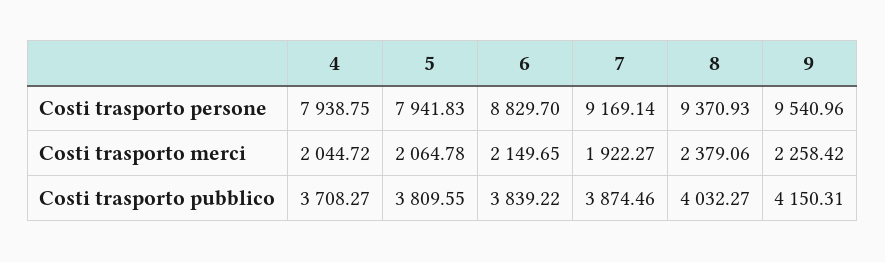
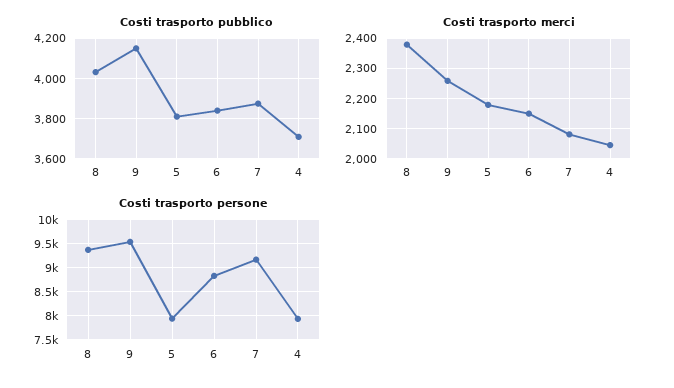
  {
    "Costi trasporto persone": {
      "4": 7938.75,
      "5": 7941.83,
      "6": 8829.7,
      "7": 9169.14,
      "8": 9370.93,
      "9": 9540.96
    },
    "Costi trasporto merci": {
      "4": 2044.72,
-     "5": 2064.78,
+     "5": 2180,
      "6": 2149.65,
-     "7": 1922.27,
+     "7": 2080,
      "8": 2379.06,
      "9": 2258.42
    },
    "Costi trasporto pubblico": {
      "4": 3708.27,
      "5": 3809.55,
      "6": 3839.22,
      "7": 3874.46,
      "8": 4032.27,
      "9": 4150.31
    }
  }

